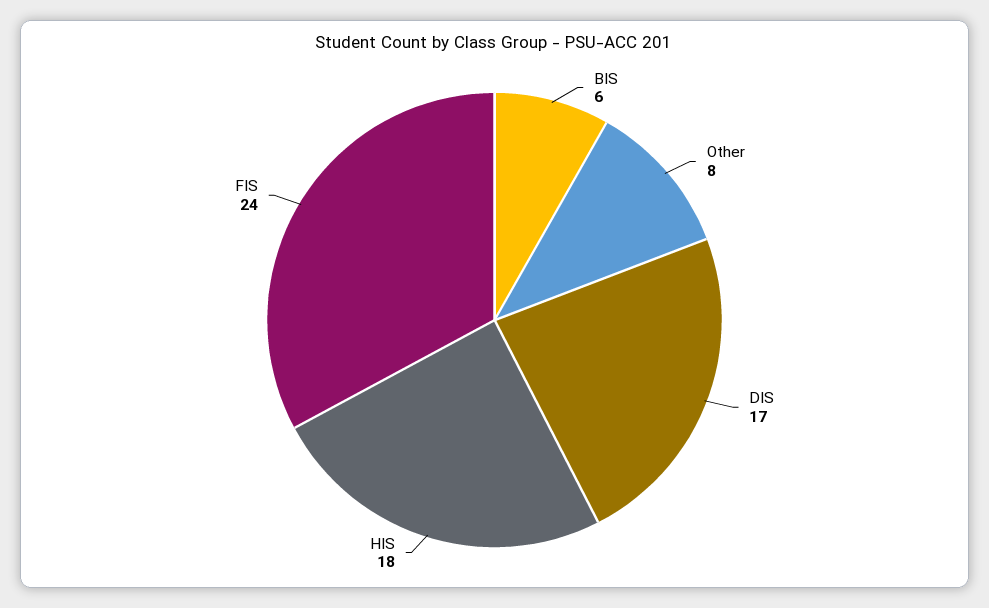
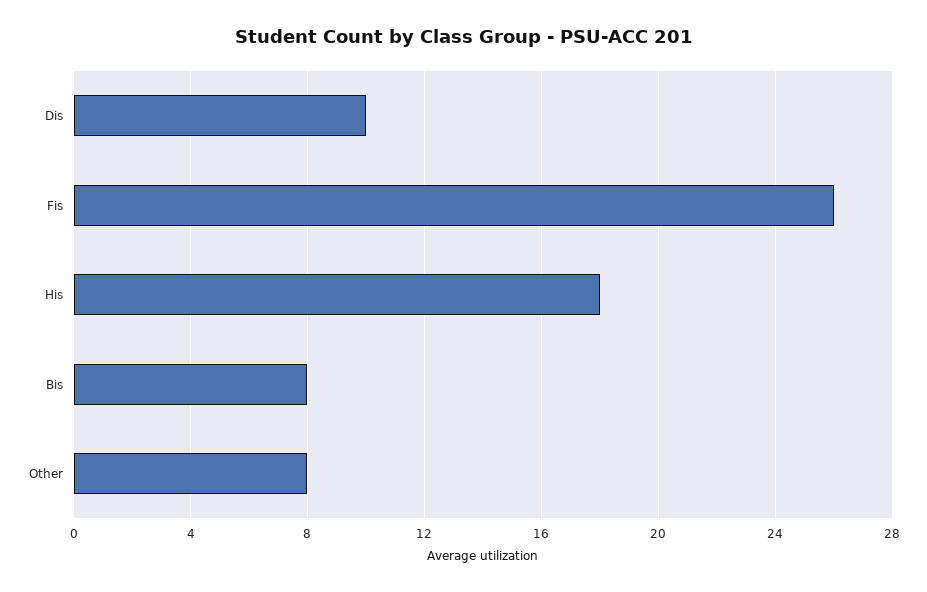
  {
-   "BIS": 6,
+   "BIS": 8,
    "Other": 8,
-   "DIS": 17,
+   "DIS": 10,
    "HIS": 18,
-   "FIS": 24
+   "FIS": 26
  }

